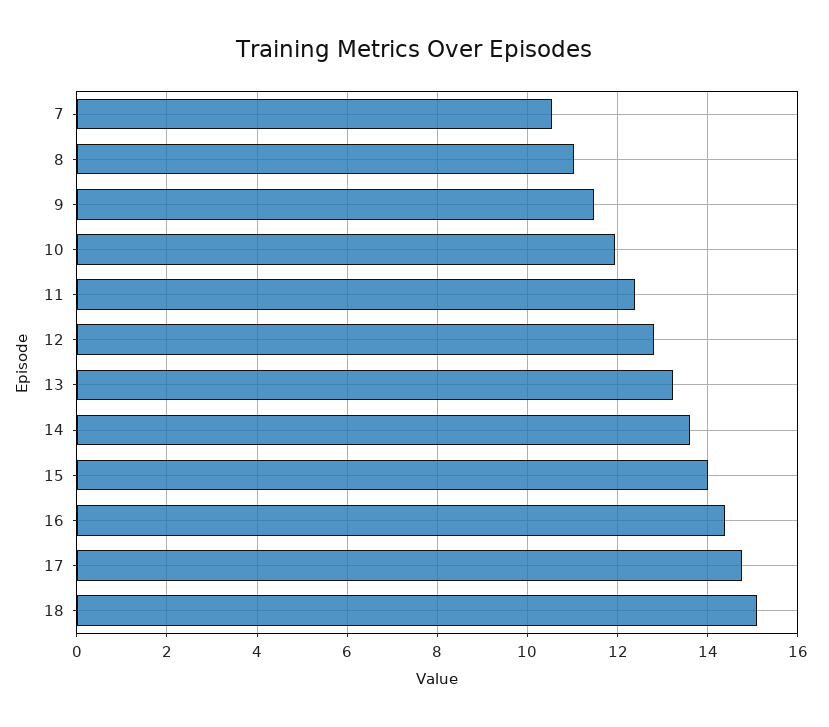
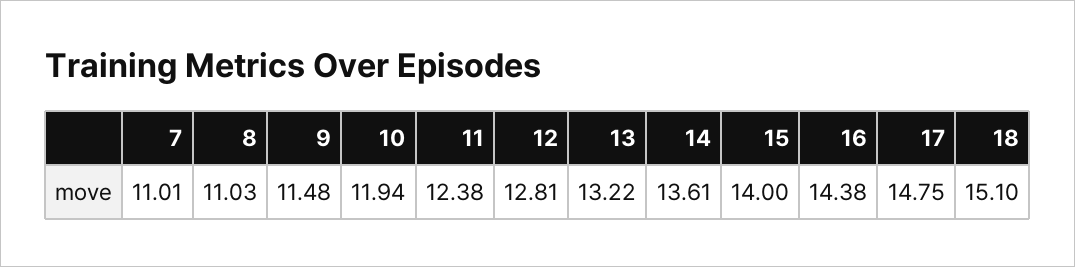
  {
-   "7": 10.6,
+   "7": 11.01,
    "8": 11.03,
    "9": 11.48,
    "10": 11.94,
    "11": 12.38,
    "12": 12.81,
    "13": 13.22,
    "14": 13.61,
    "15": 14,
    "16": 14.38,
    "17": 14.75,
    "18": 15.1
  }

